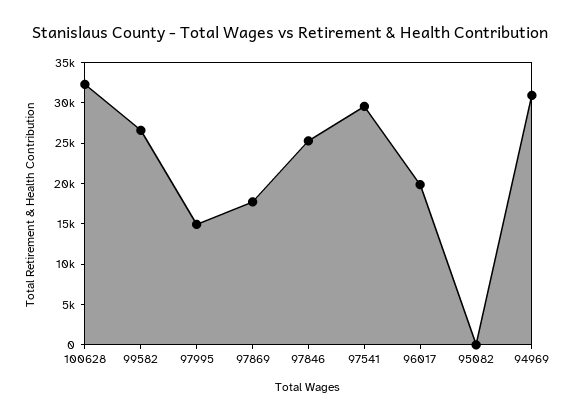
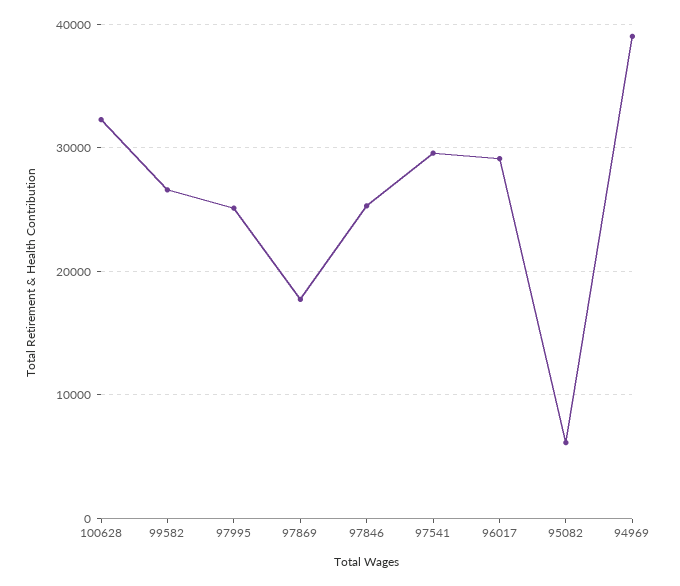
  {
    "100628": 32000,
    "99582": 27000,
-   "97995": 15000,
+   "97995": 25000,
    "97869": 18000,
    "97846": 25000,
    "97541": 30000,
-   "96017": 20000,
+   "96017": 29000,
-   "95082": 0,
+   "95082": 6000,
-   "94969": 31000
+   "94969": 39000
  }

